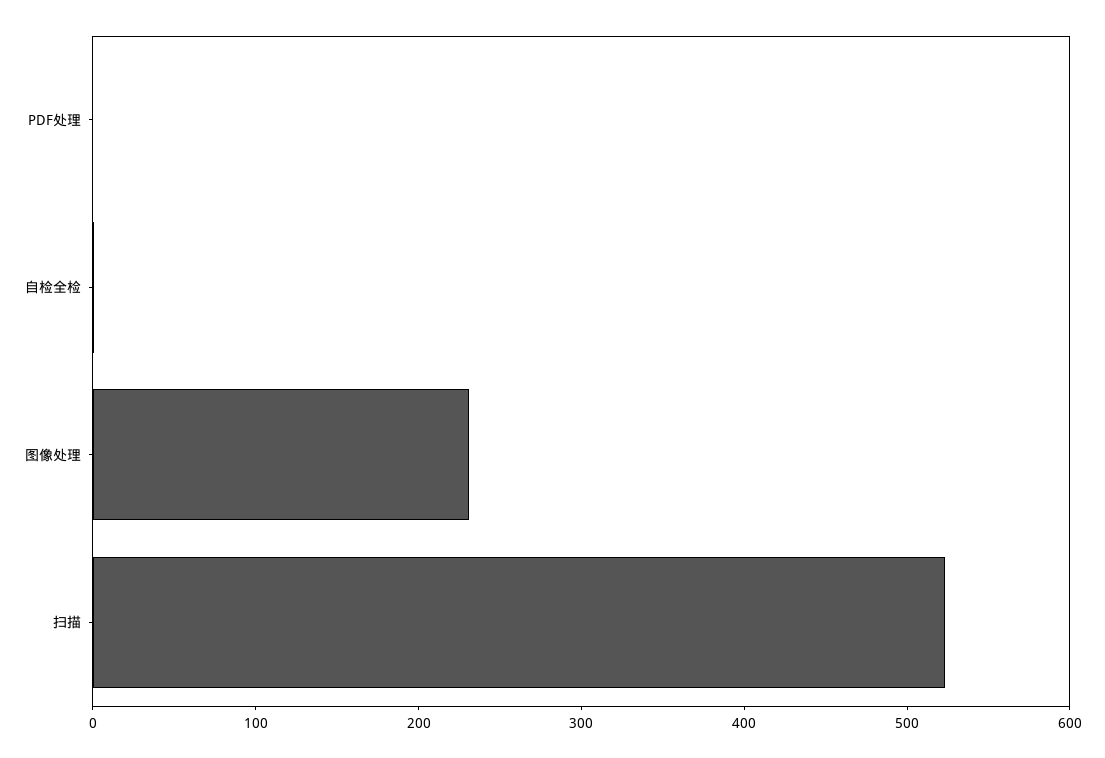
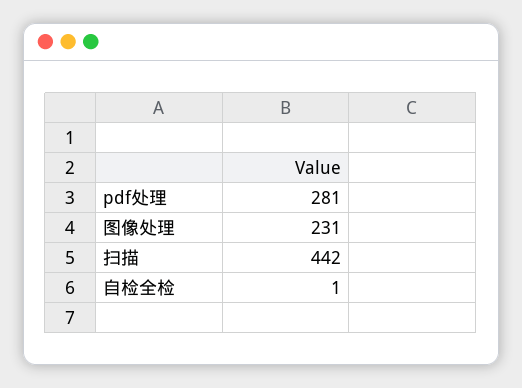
  {
-   "PDF处理": 0,
+   "PDF处理": 281,
    "自检全检": 1,
    "图像处理": 231,
-   "扫描": 520
+   "扫描": 442
  }

